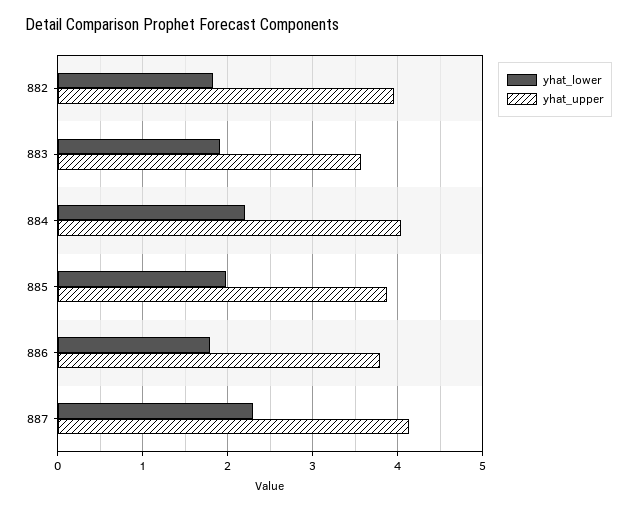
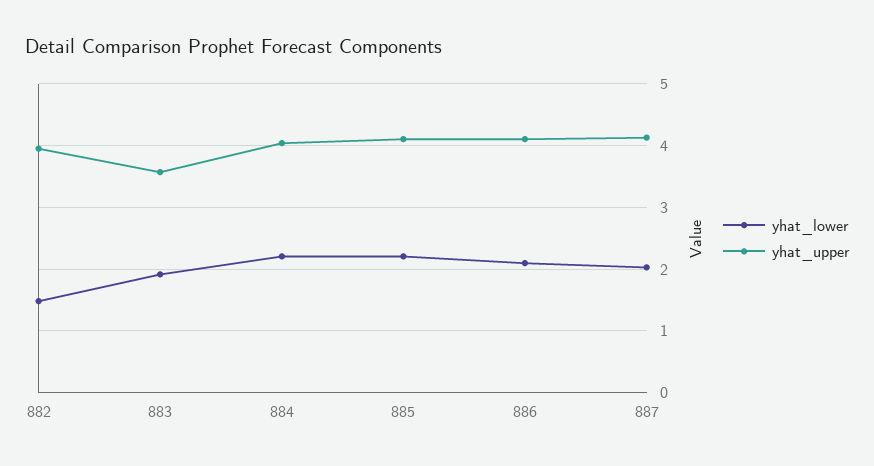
  {
    "yhat_lower": {
-     "882": 1.8,
+     "882": 1.5,
      "883": 1.9,
      "884": 2.2,
-     "885": 2,
+     "885": 2.2,
-     "886": 1.8,
+     "886": 2.1,
-     "887": 2.3
+     "887": 2
    },
    "yhat_upper": {
      "882": 4,
      "883": 3.6,
      "884": 4,
-     "885": 3.9,
+     "885": 4.1,
-     "886": 3.8,
+     "886": 4.1,
      "887": 4.1
    }
  }

